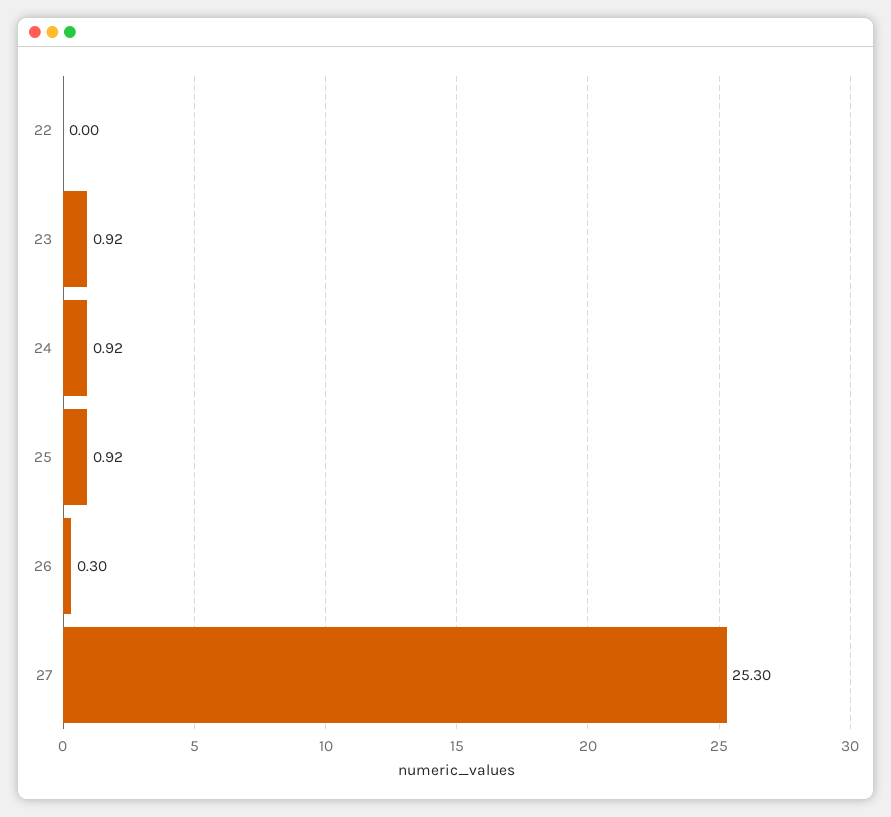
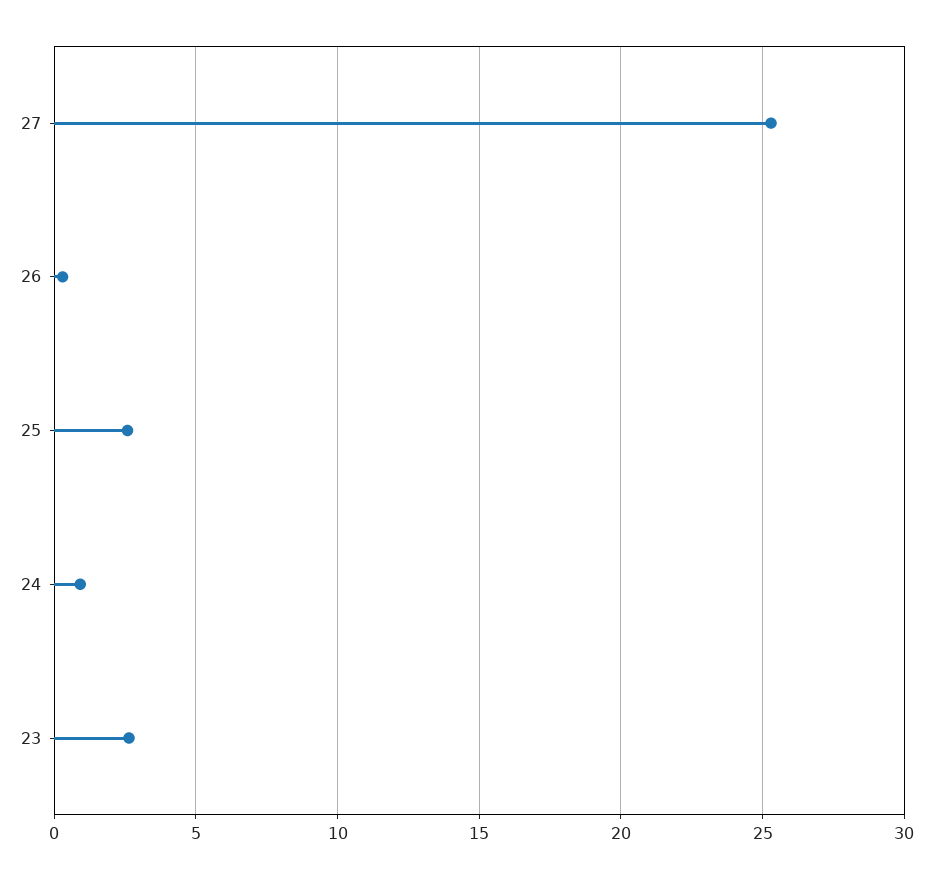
  {
-   "22": 0,
-   "23": 0.92,
+   "23": 2.5,
    "24": 0.92,
-   "25": 0.92,
+   "25": 2.5,
    "26": 0.3,
    "27": 25.3
  }

